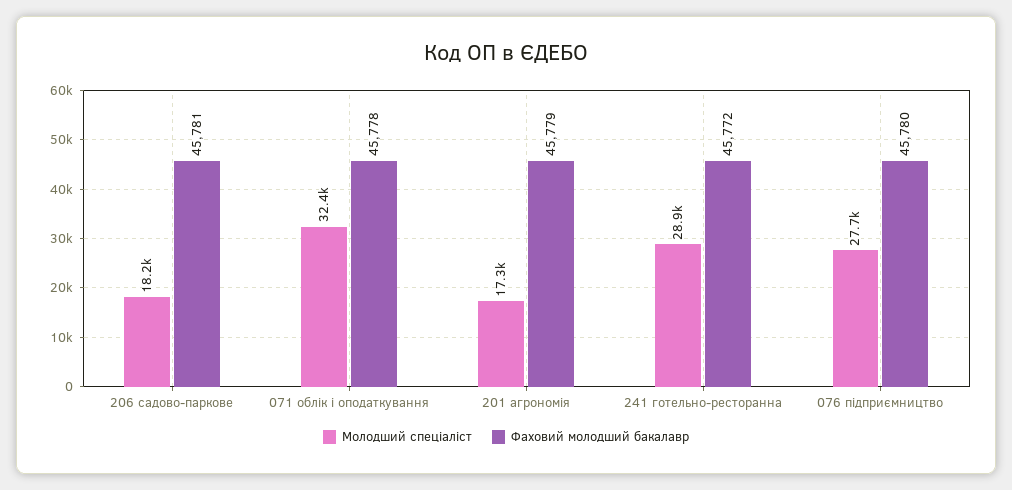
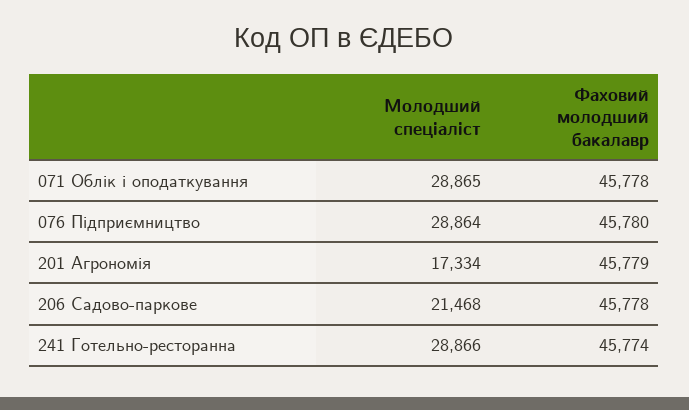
  {
    "Молодший спеціаліст": {
-     "206 садово-паркове": 18200,
+     "206 садово-паркове": 21468,
-     "071 облік і оподаткування": 32400,
+     "071 облік і оподаткування": 28865,
      "201 агрономія": 17334,
      "241 готельно-ресторанна": 28866,
-     "076 підприємництво": 27700
+     "076 підприємництво": 28864
    },
    "Фаховий молодший бакалавр": {
-     "206 садово-паркове": 45781,
+     "206 садово-паркове": 45778,
      "071 облік і оподаткування": 45778,
      "201 агрономія": 45779,
-     "241 готельно-ресторанна": 45772,
+     "241 готельно-ресторанна": 45774,
      "076 підприємництво": 45780
    }
  }

